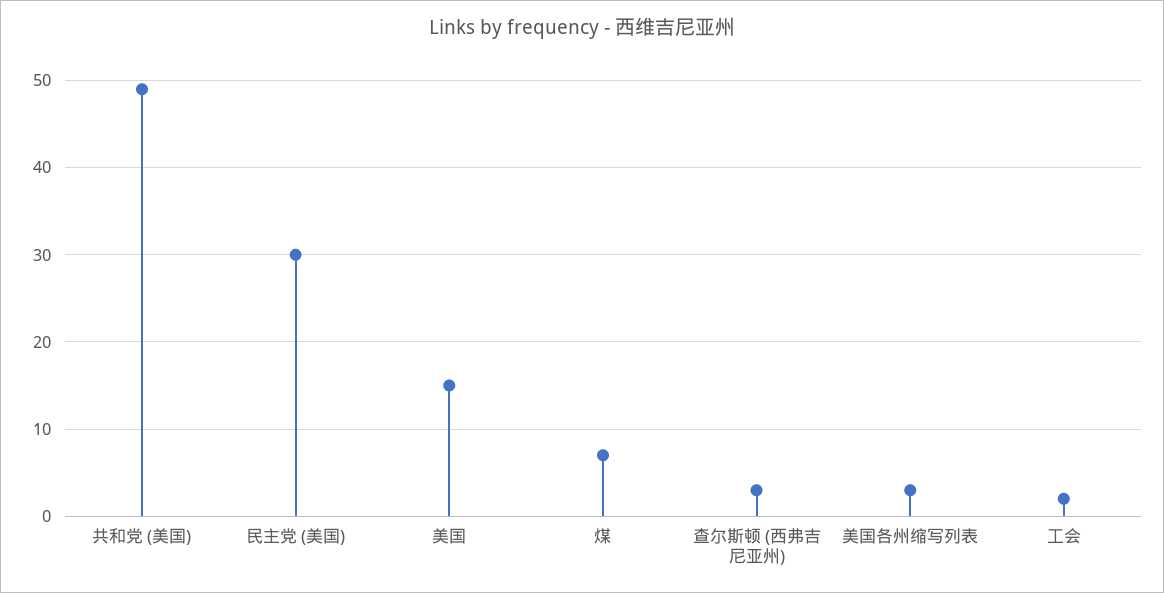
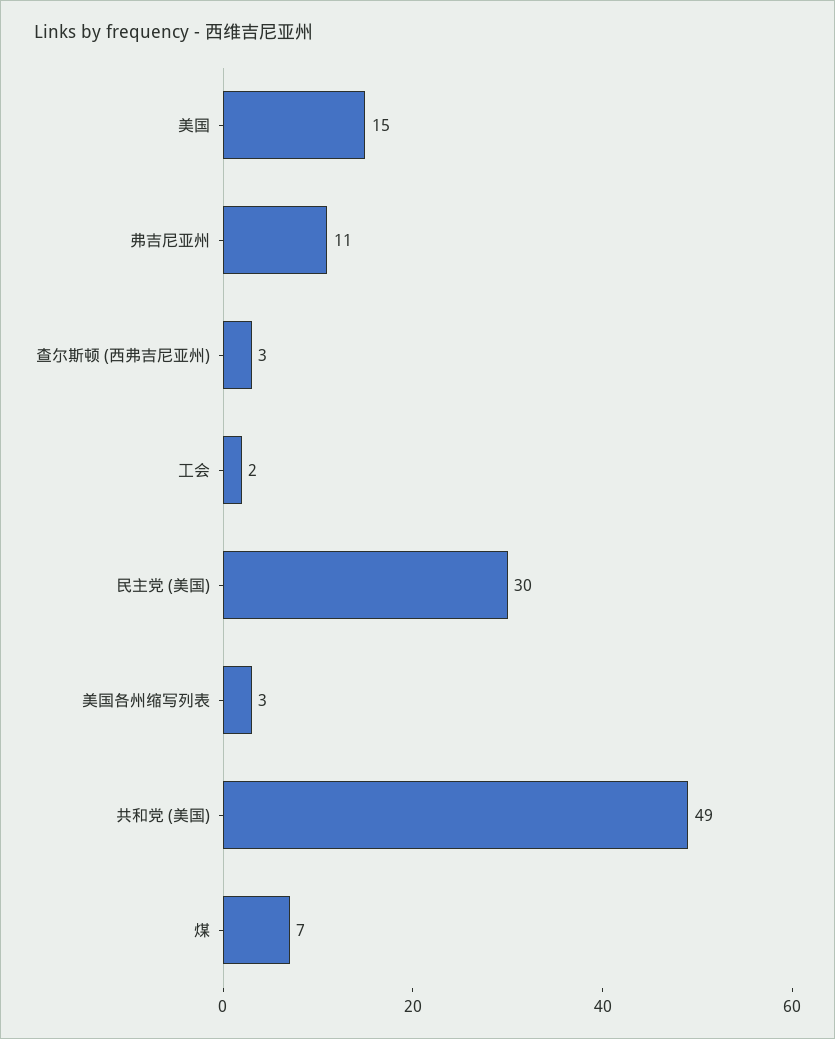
  {
    "共和党 (美国)": 49,
    "民主党 (美国)": 30,
    "美国": 15,
    "煤": 7,
    "查尔斯顿 (西弗吉尼亚州)": 3,
    "美国各州缩写列表": 3,
-   "工会": 2
+   "工会": 2,
+   "弗吉尼亚州": 11
  }

